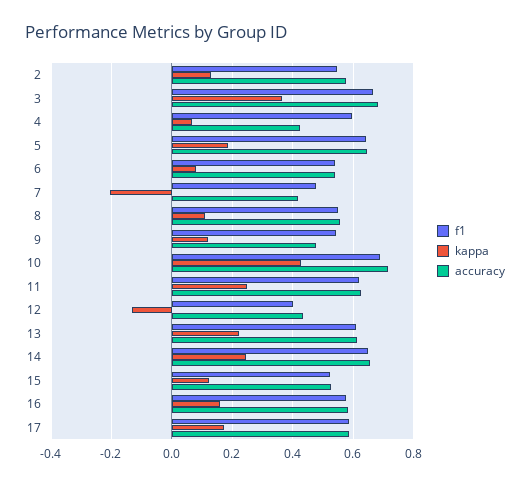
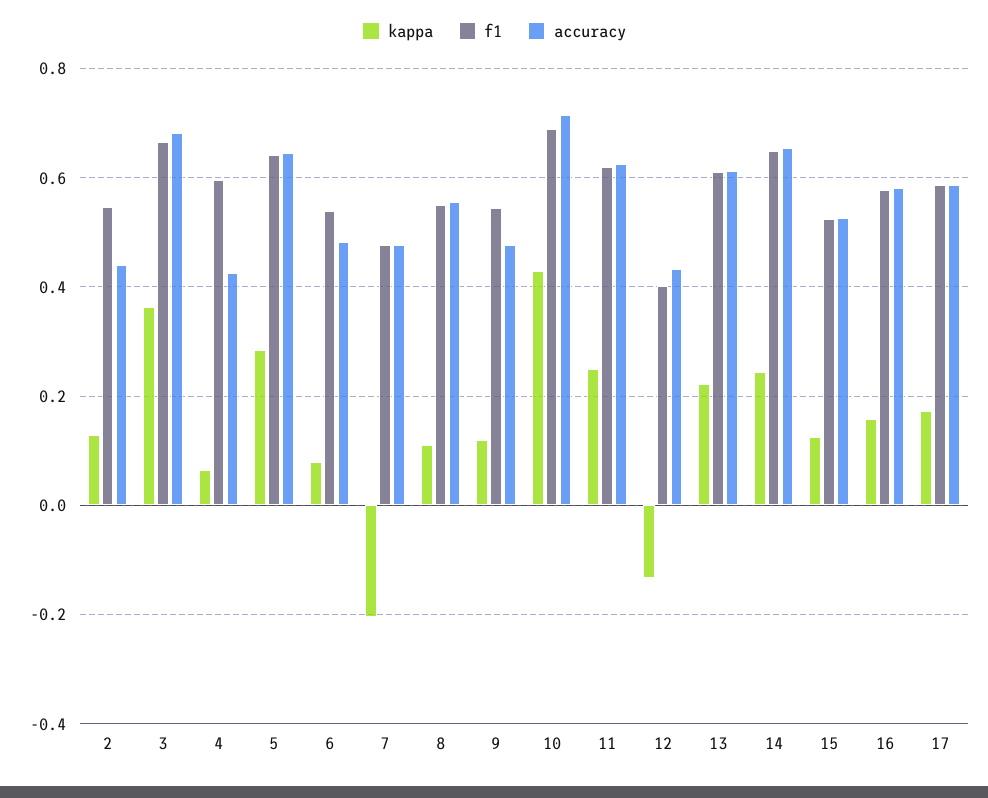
  {
    "f1": {
      "2": 0.54,
      "3": 0.66,
      "4": 0.6,
      "5": 0.64,
      "6": 0.54,
      "7": 0.48,
      "8": 0.56,
      "9": 0.54,
      "10": 0.68,
      "11": 0.62,
      "12": 0.4,
      "13": 0.62,
      "14": 0.64,
      "15": 0.52,
      "16": 0.58,
      "17": 0.58
    },
    "kappa": {
      "2": 0.12,
      "3": 0.36,
      "4": 0.06,
-     "5": 0.18,
+     "5": 0.28,
      "6": 0.08,
      "7": -0.2,
      "8": 0.12,
      "9": 0.12,
      "10": 0.42,
      "11": 0.26,
      "12": -0.14,
      "13": 0.22,
      "14": 0.24,
      "15": 0.12,
      "16": 0.16,
      "17": 0.18
    },
    "accuracy": {
-     "2": 0.58,
+     "2": 0.44,
      "3": 0.68,
      "4": 0.42,
      "5": 0.64,
-     "6": 0.54,
+     "6": 0.48,
-     "7": 0.42,
+     "7": 0.48,
      "8": 0.56,
      "9": 0.48,
      "10": 0.72,
      "11": 0.62,
      "12": 0.44,
      "13": 0.62,
      "14": 0.66,
      "15": 0.52,
      "16": 0.58,
      "17": 0.58
    }
  }

